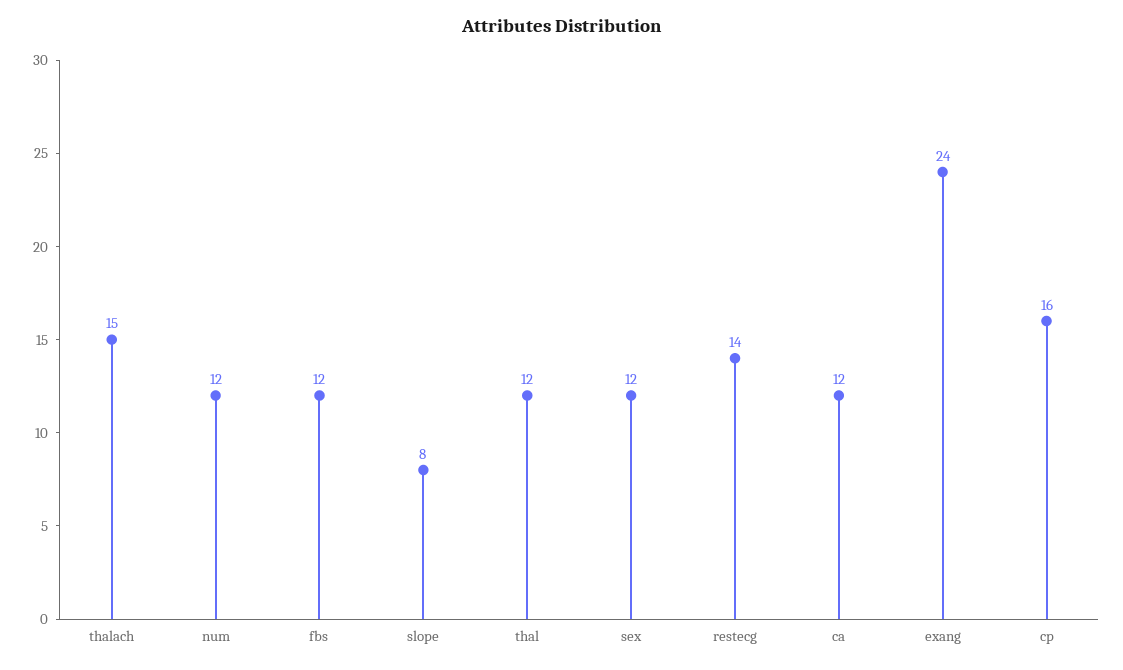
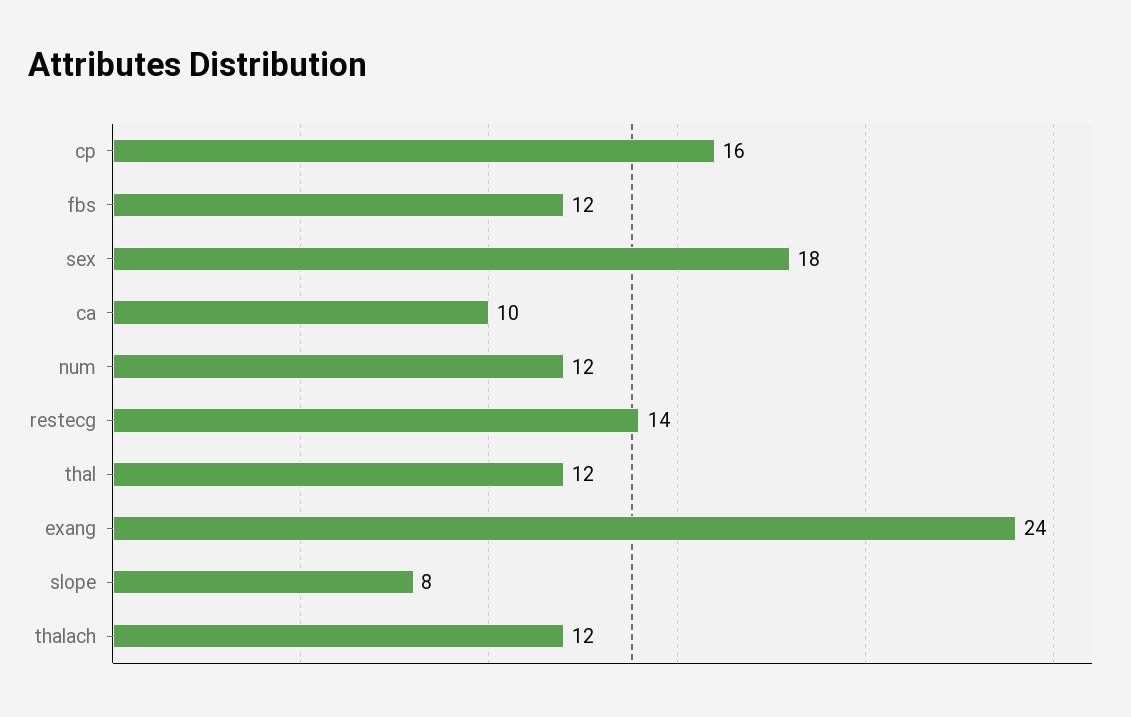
  {
-   "thalach": 15,
+   "thalach": 12,
    "num": 12,
    "fbs": 12,
    "slope": 8,
    "thal": 12,
-   "sex": 12,
+   "sex": 18,
    "restecg": 14,
-   "ca": 12,
+   "ca": 10,
    "exang": 24,
    "cp": 16
  }

